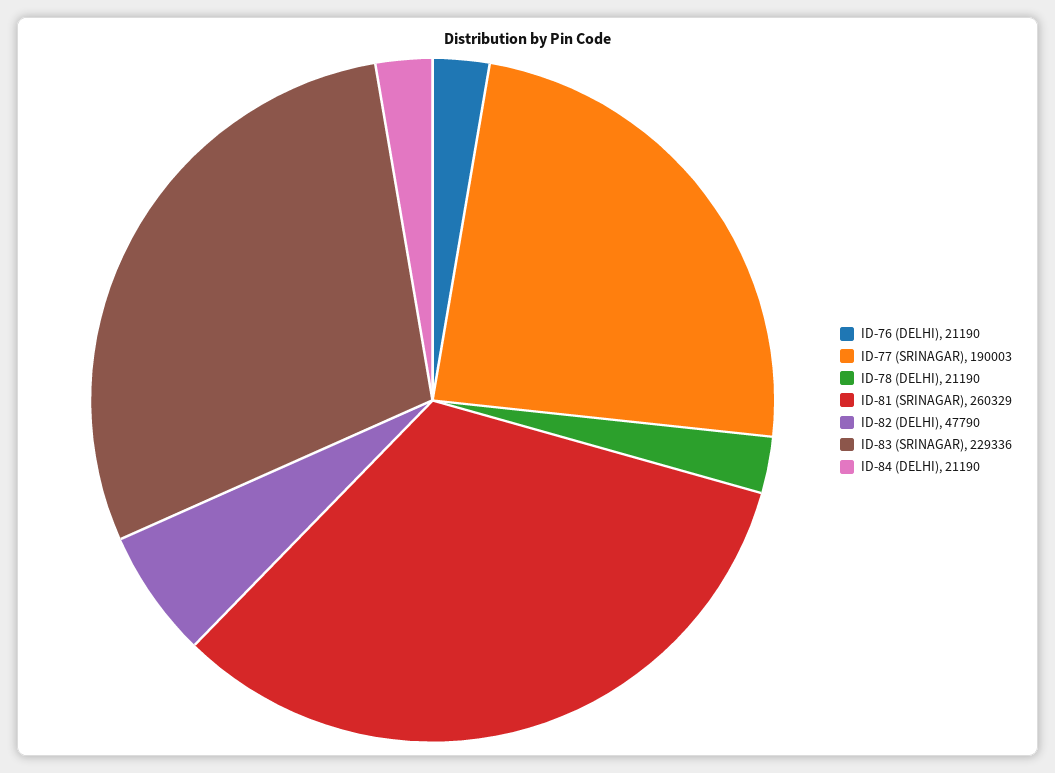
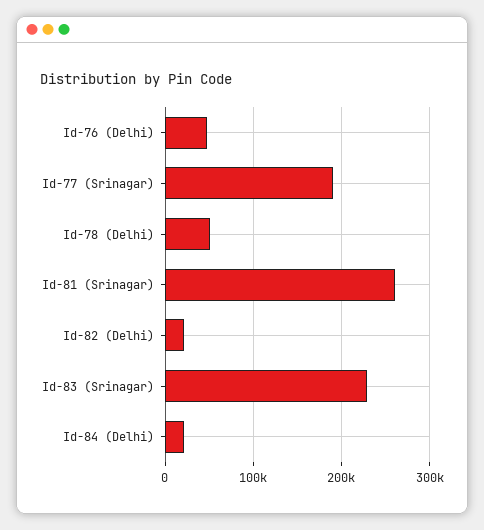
  {
-   "ID-76 (DELHI)": 21190,
+   "ID-76 (DELHI)": 50000,
    "ID-77 (SRINAGAR)": 190003,
-   "ID-78 (DELHI)": 21190,
+   "ID-78 (DELHI)": 50000,
    "ID-81 (SRINAGAR)": 260329,
-   "ID-82 (DELHI)": 47790,
+   "ID-82 (DELHI)": 20000,
    "ID-83 (SRINAGAR)": 229336,
    "ID-84 (DELHI)": 21190
  }

